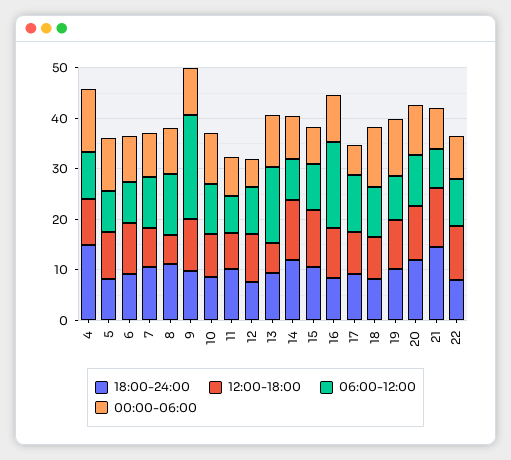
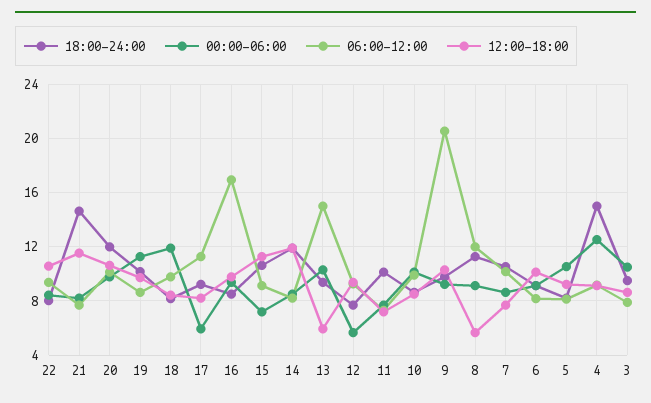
  {
    "18:00-24:00": {
      "4": 15,
      "5": 8,
      "6": 9,
      "7": 10.5,
      "8": 11.5,
      "9": 10,
      "10": 8.5,
      "11": 10,
      "12": 7.5,
      "13": 9.5,
      "14": 12,
      "15": 10.5,
      "16": 8.5,
      "17": 9,
      "18": 8,
      "19": 10,
      "20": 12,
      "21": 14.5,
-     "22": 8
+     "22": 8,
+     "3": 9.5
    },
    "12:00-18:00": {
      "4": 9,
      "5": 9,
      "6": 10,
      "7": 7.5,
      "8": 5.5,
      "9": 10.5,
      "10": 8.5,
      "11": 7,
      "12": 9.5,
      "13": 6,
      "14": 12,
      "15": 11.5,
      "16": 10,
      "17": 8,
      "18": 8.5,
      "19": 9.5,
      "20": 10.5,
      "21": 11.5,
-     "22": 10.5
+     "22": 10.5,
+     "3": 8.5
    },
    "06:00-12:00": {
      "4": 9,
      "5": 8,
      "6": 8,
      "7": 10,
      "8": 12,
      "9": 20.5,
      "10": 10,
      "11": 7.5,
      "12": 9.5,
      "13": 15,
      "14": 8,
      "15": 9,
      "16": 17,
      "17": 11.5,
      "18": 10,
      "19": 8.5,
      "20": 10,
      "21": 7.5,
-     "22": 9.5
+     "22": 9.5,
+     "3": 8
    },
    "00:00-06:00": {
      "4": 12.5,
      "5": 10.5,
      "6": 9,
      "7": 8.5,
      "8": 9,
      "9": 9,
      "10": 10,
      "11": 7.5,
      "12": 5.5,
      "13": 10.5,
      "14": 8.5,
      "15": 7,
      "16": 9.5,
      "17": 6,
      "18": 12,
      "19": 11.5,
      "20": 10,
      "21": 8,
-     "22": 8.5
+     "22": 8.5,
+     "3": 10.5
    }
  }

